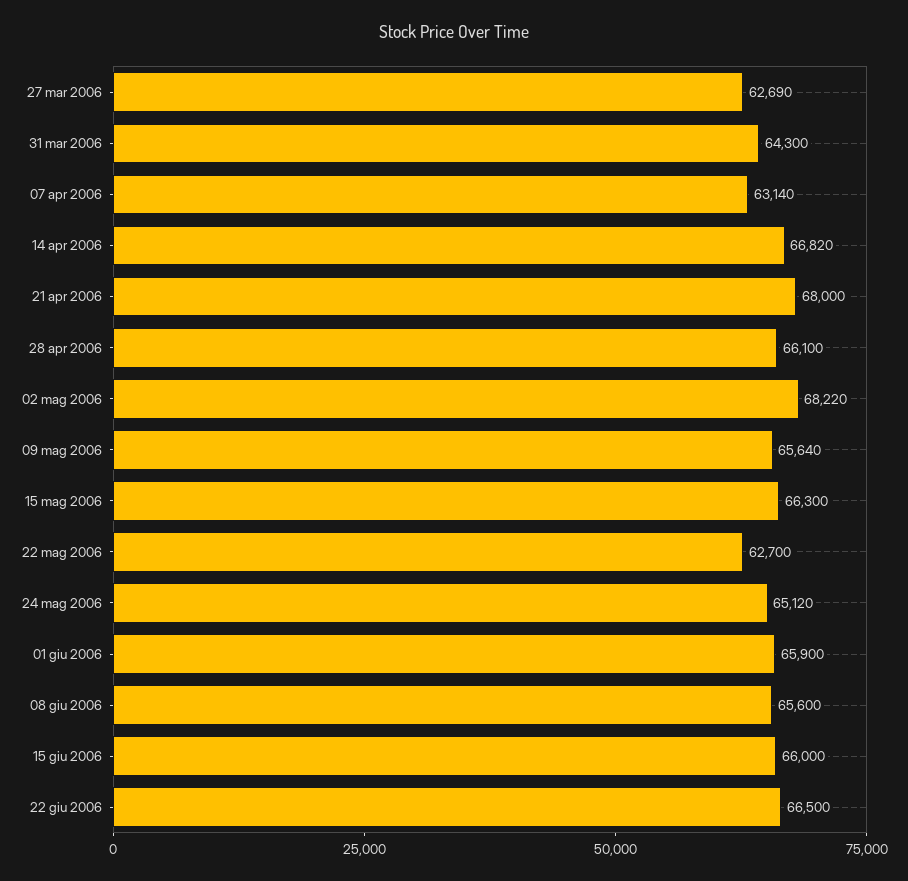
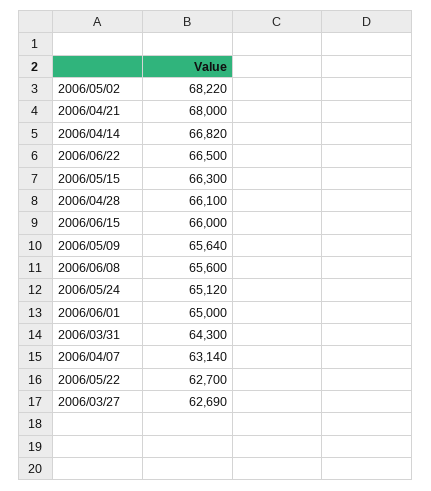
  {
    "27 mar 2006": 62690,
    "31 mar 2006": 64300,
    "07 apr 2006": 63140,
    "14 apr 2006": 66820,
    "21 apr 2006": 68000,
    "28 apr 2006": 66100,
    "02 mag 2006": 68220,
    "09 mag 2006": 65640,
    "15 mag 2006": 66300,
    "22 mag 2006": 62700,
    "24 mag 2006": 65120,
-   "01 giu 2006": 65900,
+   "01 giu 2006": 65000,
    "08 giu 2006": 65600,
    "15 giu 2006": 66000,
    "22 giu 2006": 66500
  }

